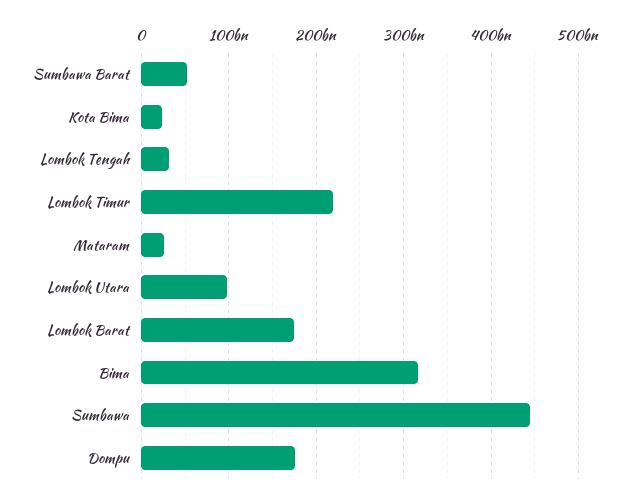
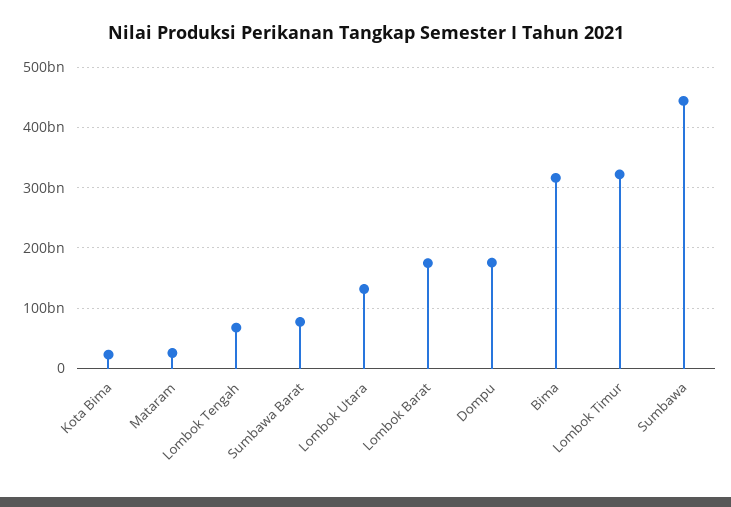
  {
-   "Sumbawa Barat": 50000000000,
+   "Sumbawa Barat": 80000000000,
    "Kota Bima": 20000000000,
-   "Lombok Tengah": 30000000000,
+   "Lombok Tengah": 70000000000,
-   "Lombok Timur": 220000000000,
+   "Lombok Timur": 320000000000,
    "Mataram": 30000000000,
-   "Lombok Utara": 100000000000,
+   "Lombok Utara": 130000000000,
    "Lombok Barat": 170000000000,
    "Bima": 320000000000,
    "Sumbawa": 440000000000,
    "Dompu": 180000000000
  }

